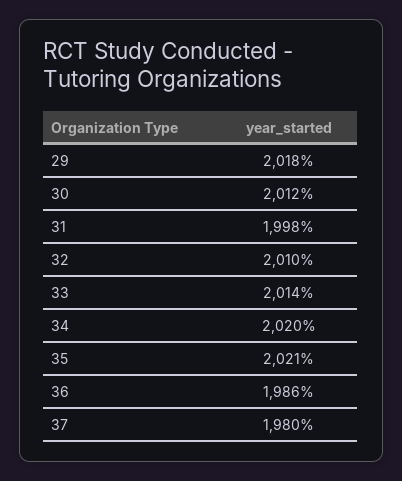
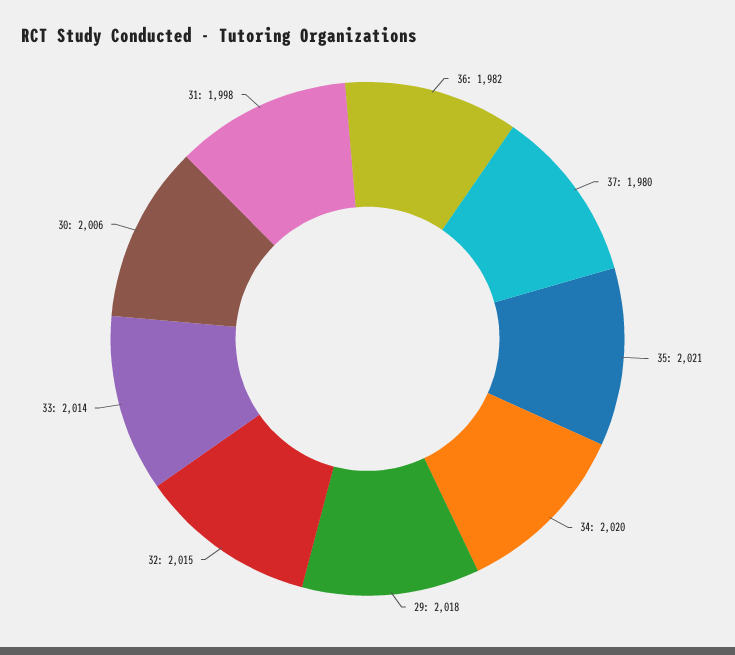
  {
    "29": 2018,
-   "30": 2012,
+   "30": 2006,
    "31": 1998,
-   "32": 2010,
+   "32": 2015,
    "33": 2014,
    "34": 2020,
    "35": 2021,
-   "36": 1986,
+   "36": 1982,
    "37": 1980
  }

